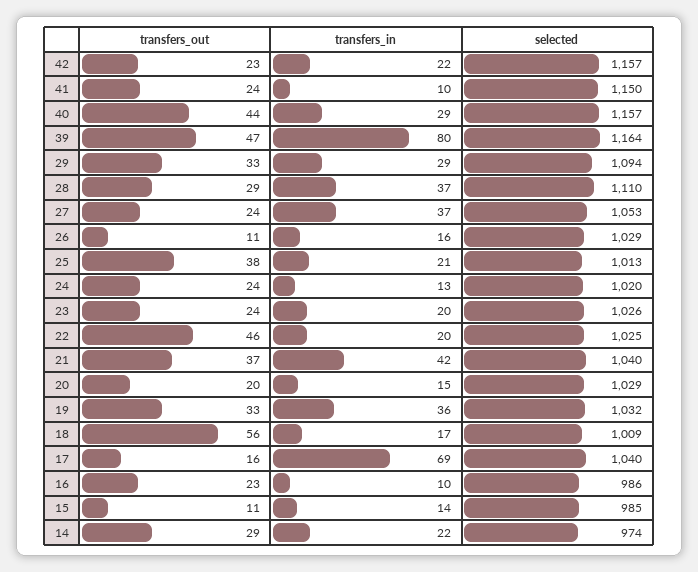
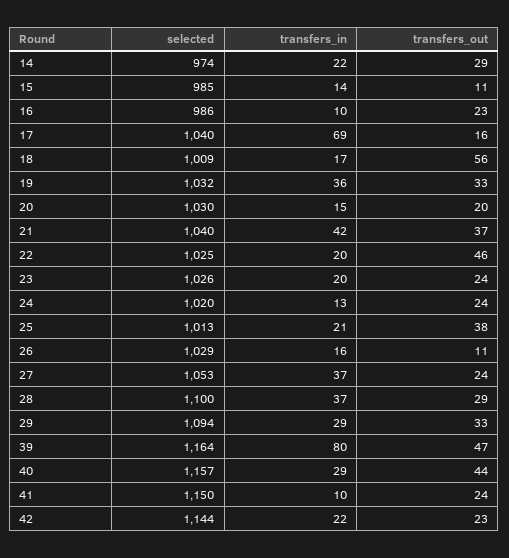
  {
    "transfers_out": {
      "42": 23,
      "41": 24,
      "40": 44,
      "39": 47,
      "29": 33,
      "28": 29,
      "27": 24,
      "26": 11,
      "25": 38,
      "24": 24,
      "23": 24,
      "22": 46,
      "21": 37,
      "20": 20,
      "19": 33,
      "18": 56,
      "17": 16,
      "16": 23,
      "15": 11,
      "14": 29
    },
    "transfers_in": {
      "42": 22,
      "41": 10,
      "40": 29,
      "39": 80,
      "29": 29,
      "28": 37,
      "27": 37,
      "26": 16,
      "25": 21,
      "24": 13,
      "23": 20,
      "22": 20,
      "21": 42,
      "20": 15,
      "19": 36,
      "18": 17,
      "17": 69,
      "16": 10,
      "15": 14,
      "14": 22
    },
    "selected": {
-     "42": 1157,
+     "42": 1144,
      "41": 1150,
      "40": 1157,
      "39": 1164,
      "29": 1094,
-     "28": 1110,
+     "28": 1100,
      "27": 1053,
      "26": 1029,
      "25": 1013,
      "24": 1020,
      "23": 1026,
      "22": 1025,
      "21": 1040,
-     "20": 1029,
+     "20": 1030,
      "19": 1032,
      "18": 1009,
      "17": 1040,
      "16": 986,
      "15": 985,
      "14": 974
    }
  }

